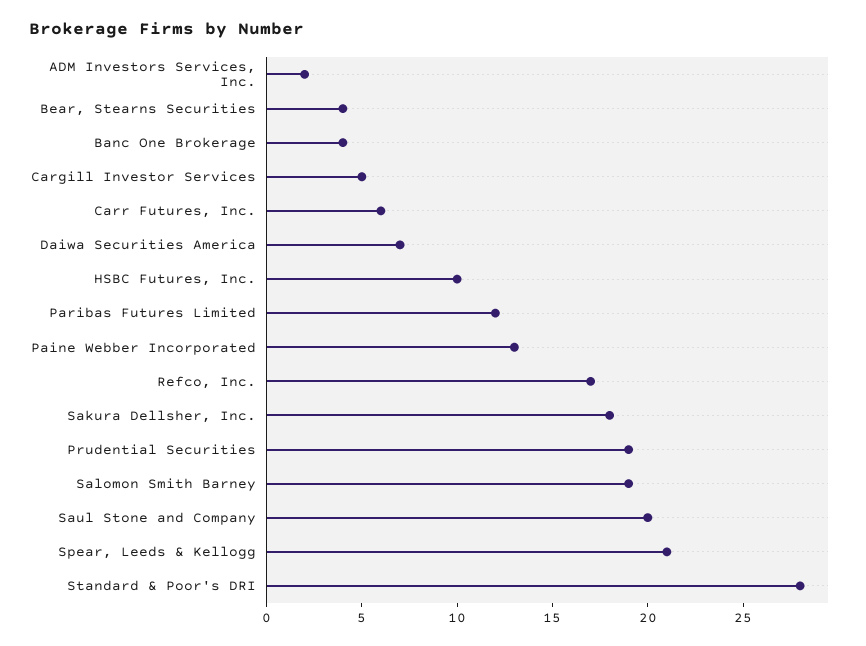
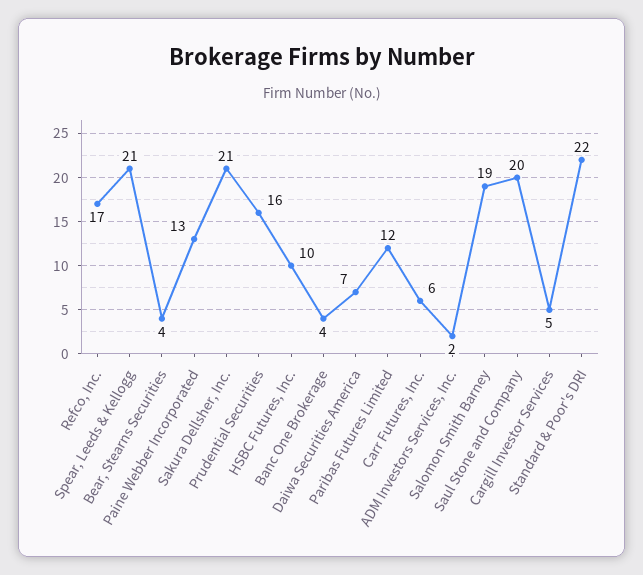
  {
    "ADM Investors Services, Inc.": 2,
    "Bear, Stearns Securities": 4,
    "Banc One Brokerage": 4,
    "Cargill Investor Services": 5,
    "Carr Futures, Inc.": 6,
    "Daiwa Securities America": 7,
    "HSBC Futures, Inc.": 10,
    "Paribas Futures Limited": 12,
    "Paine Webber Incorporated": 13,
    "Refco, Inc.": 17,
-   "Sakura Dellsher, Inc.": 18,
+   "Sakura Dellsher, Inc.": 21,
-   "Prudential Securities": 19,
+   "Prudential Securities": 16,
    "Salomon Smith Barney": 19,
    "Saul Stone and Company": 20,
    "Spear, Leeds & Kellogg": 21,
-   "Standard & Poor's DRI": 28
+   "Standard & Poor's DRI": 22
  }

